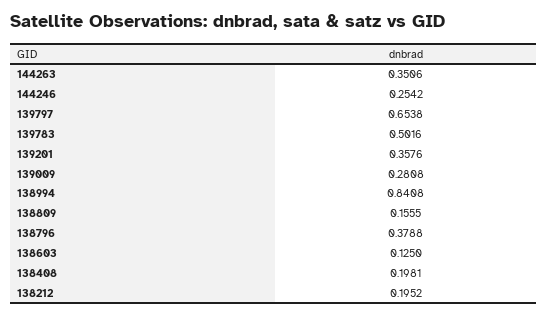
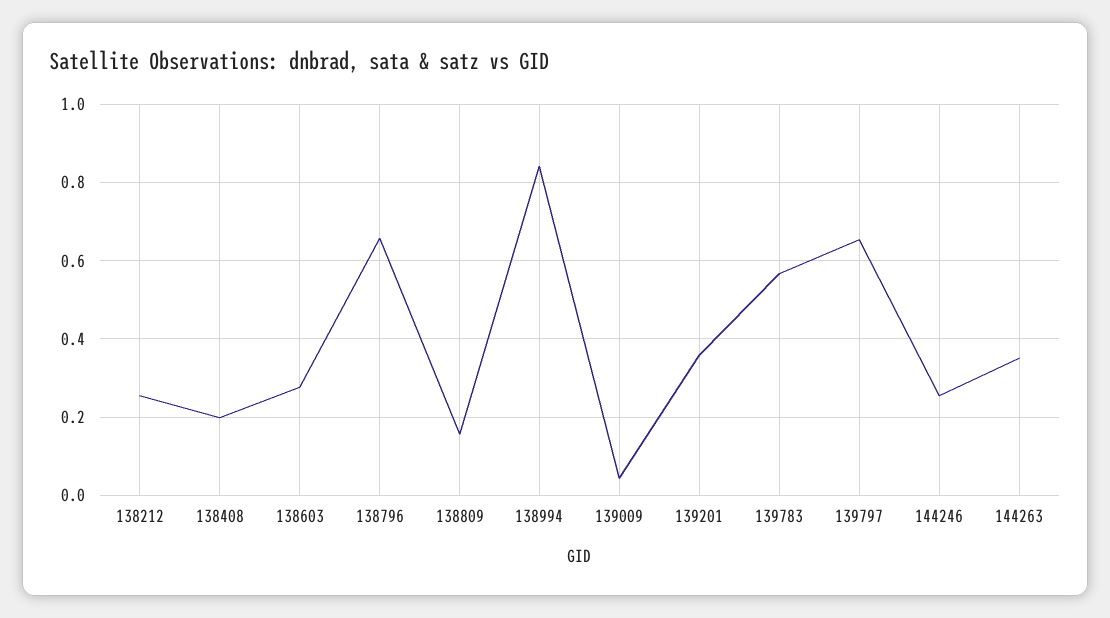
  {
    "144263": 0.3506,
    "144246": 0.2542,
    "139797": 0.6538,
-   "139783": 0.5016,
+   "139783": 0.56,
    "139201": 0.3576,
-   "139009": 0.2808,
+   "139009": 0.04,
    "138994": 0.8408,
    "138809": 0.1555,
-   "138796": 0.3788,
+   "138796": 0.66,
-   "138603": 0.125,
+   "138603": 0.28,
    "138408": 0.1981,
-   "138212": 0.1952
+   "138212": 0.26
  }

